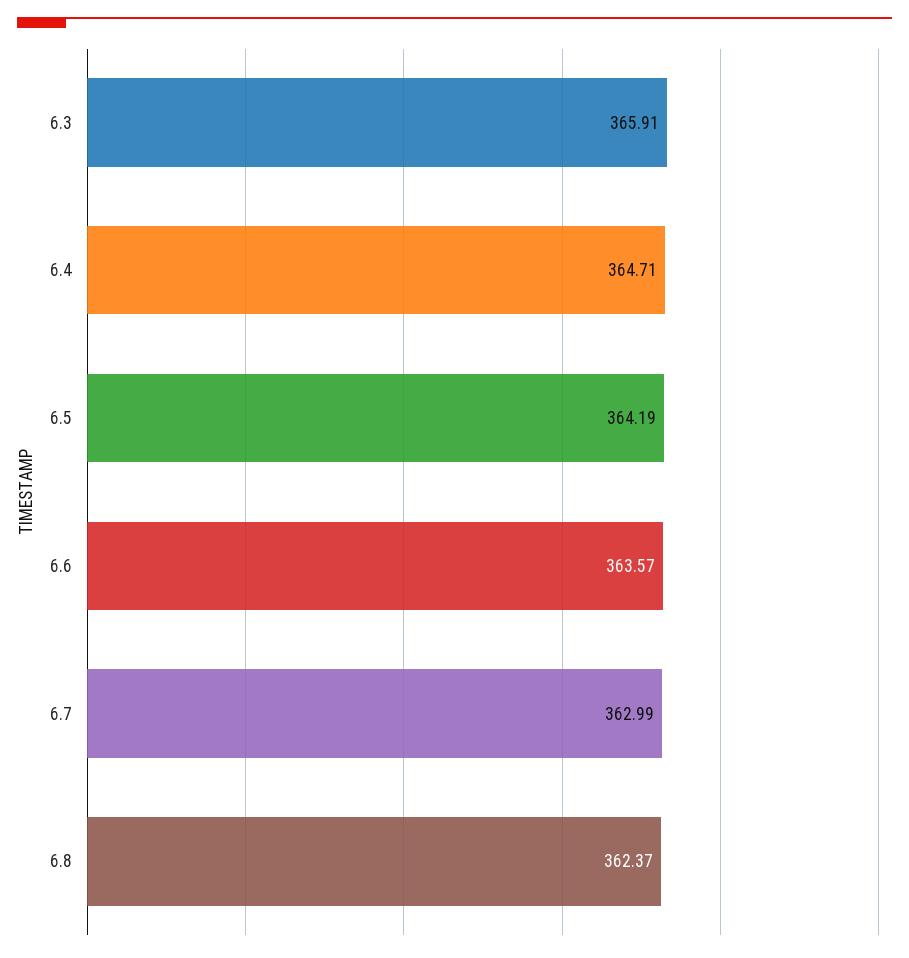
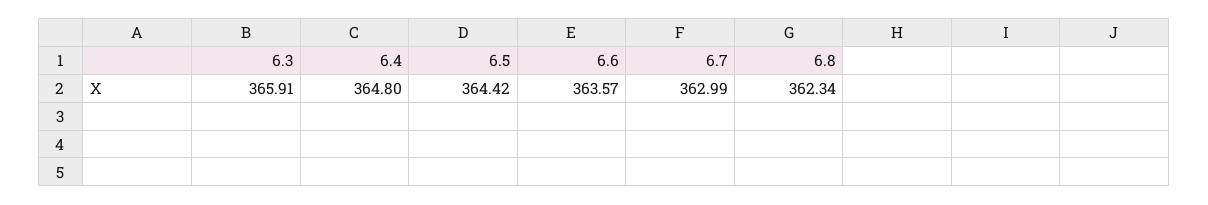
  {
    "6.3": 365.91,
-   "6.4": 364.71,
+   "6.4": 364.8,
-   "6.5": 364.19,
+   "6.5": 364.42,
    "6.6": 363.57,
    "6.7": 362.99,
-   "6.8": 362.37
+   "6.8": 362.34
  }

